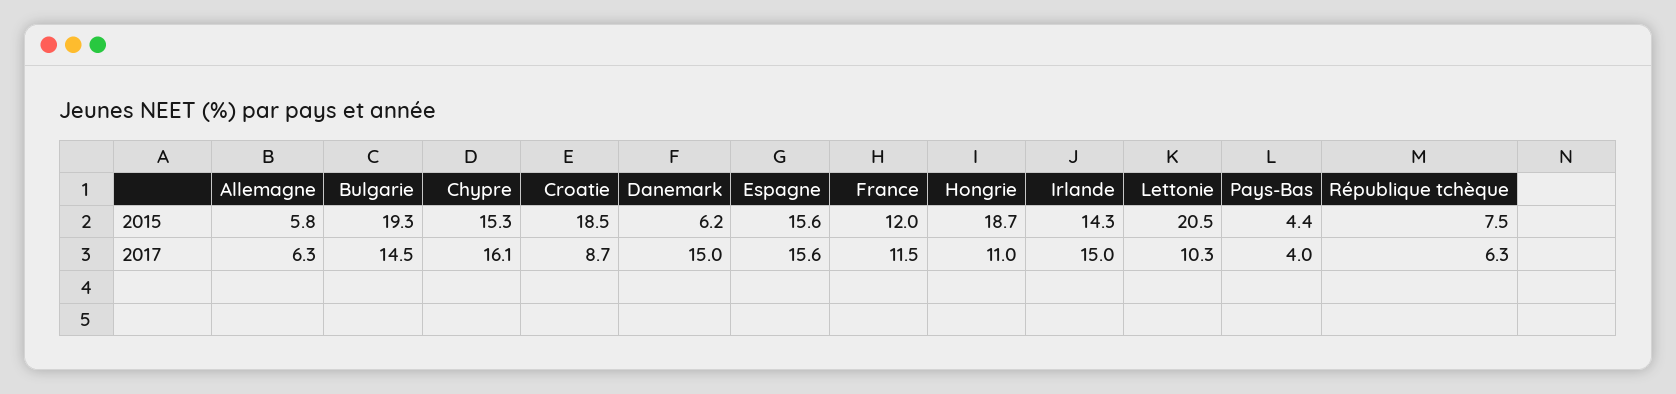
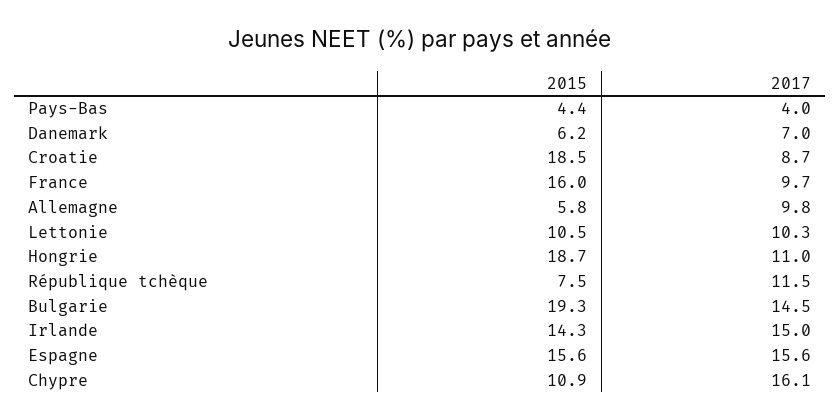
  {
    "Allemagne": {
      "2015": 5.8,
-     "2017": 6.3
+     "2017": 9.8
    },
    "Bulgarie": {
      "2015": 19.3,
      "2017": 14.5
    },
    "Chypre": {
-     "2015": 15.3,
+     "2015": 10.9,
      "2017": 16.1
    },
    "Croatie": {
      "2015": 18.5,
      "2017": 8.7
    },
    "Danemark": {
      "2015": 6.2,
-     "2017": 15
+     "2017": 7
    },
    "Espagne": {
      "2015": 15.6,
      "2017": 15.6
    },
    "France": {
-     "2015": 12,
+     "2015": 16,
-     "2017": 11.5
+     "2017": 9.7
    },
    "Hongrie": {
      "2015": 18.7,
      "2017": 11
    },
    "Irlande": {
      "2015": 14.3,
      "2017": 15
    },
    "Lettonie": {
-     "2015": 20.5,
+     "2015": 10.5,
      "2017": 10.3
    },
    "Pays-Bas": {
      "2015": 4.4,
      "2017": 4
    },
    "République tchèque": {
      "2015": 7.5,
-     "2017": 6.3
+     "2017": 11.5
    }
  }

